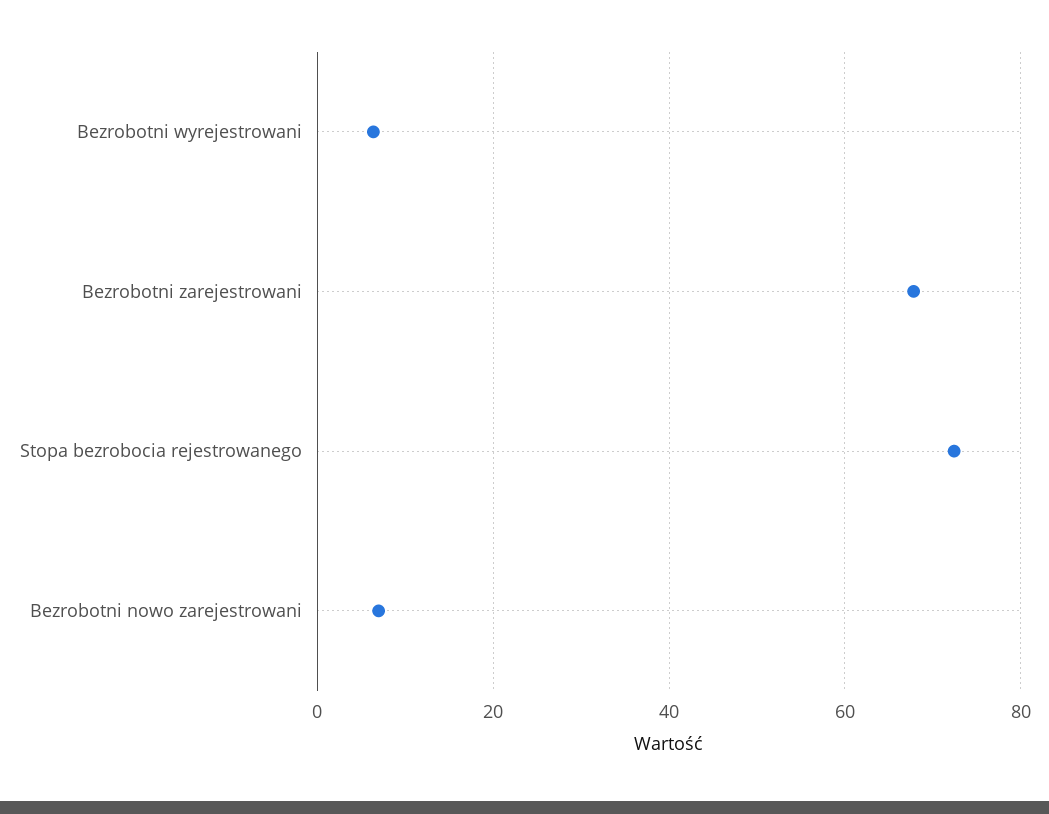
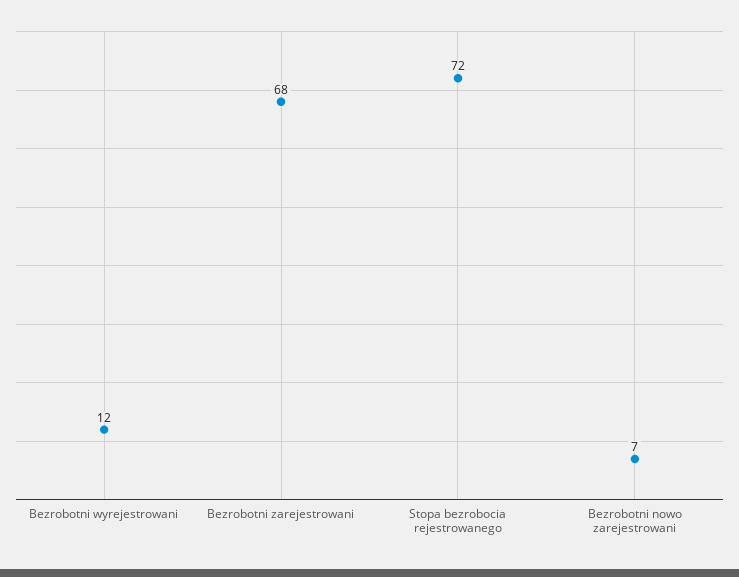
  {
-   "Bezrobotni wyrejestrowani": 6,
+   "Bezrobotni wyrejestrowani": 12,
    "Bezrobotni zarejestrowani": 68,
    "Stopa bezrobocia rejestrowanego": 72,
    "Bezrobotni nowo zarejestrowani": 7
  }

